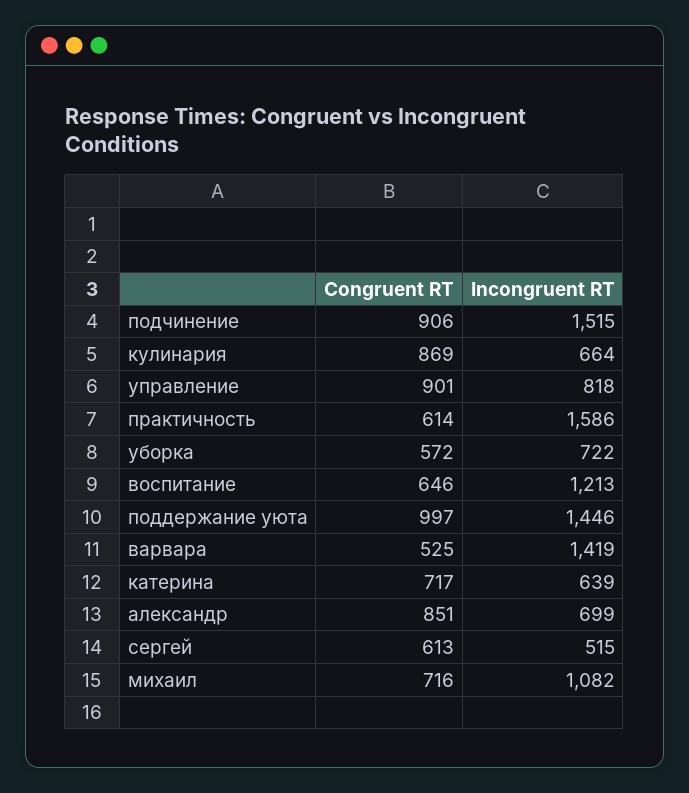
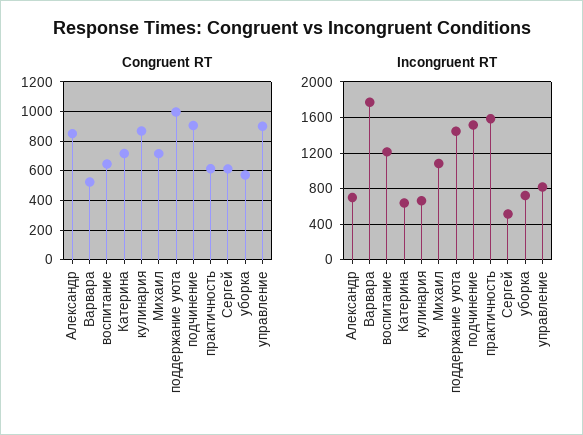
  {
    "Congruent RT": {
      "подчинение": 906,
      "кулинария": 869,
      "управление": 901,
      "практичность": 614,
      "уборка": 572,
      "воспитание": 646,
      "поддержание уюта": 997,
      "варвара": 525,
      "катерина": 717,
      "александр": 851,
      "сергей": 613,
      "михаил": 716
    },
    "Incongruent RT": {
      "подчинение": 1515,
      "кулинария": 664,
      "управление": 818,
      "практичность": 1586,
      "уборка": 722,
      "воспитание": 1213,
      "поддержание уюта": 1446,
-     "варвара": 1419,
+     "варвара": 1800,
      "катерина": 639,
      "александр": 699,
      "сергей": 515,
      "михаил": 1082
    }
  }

